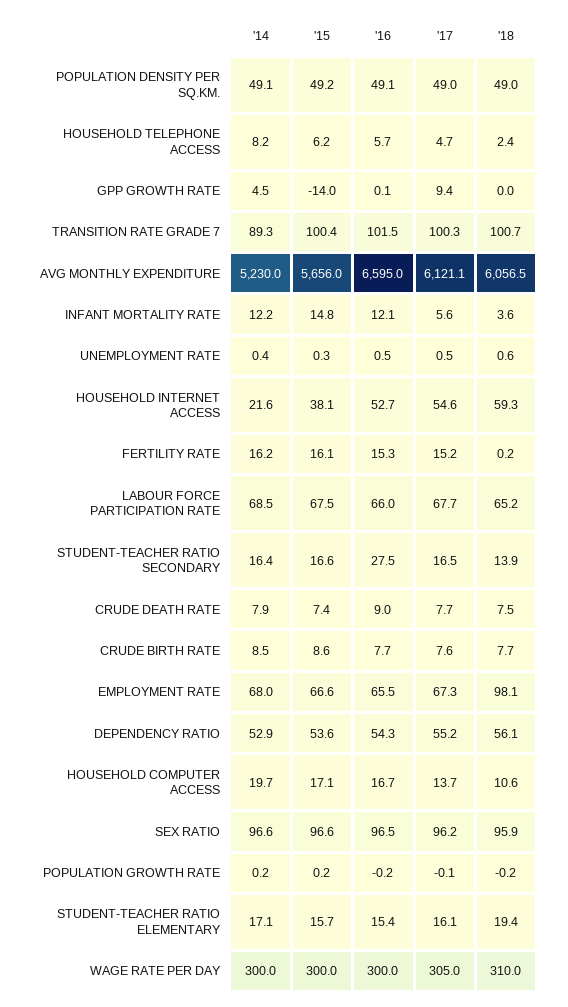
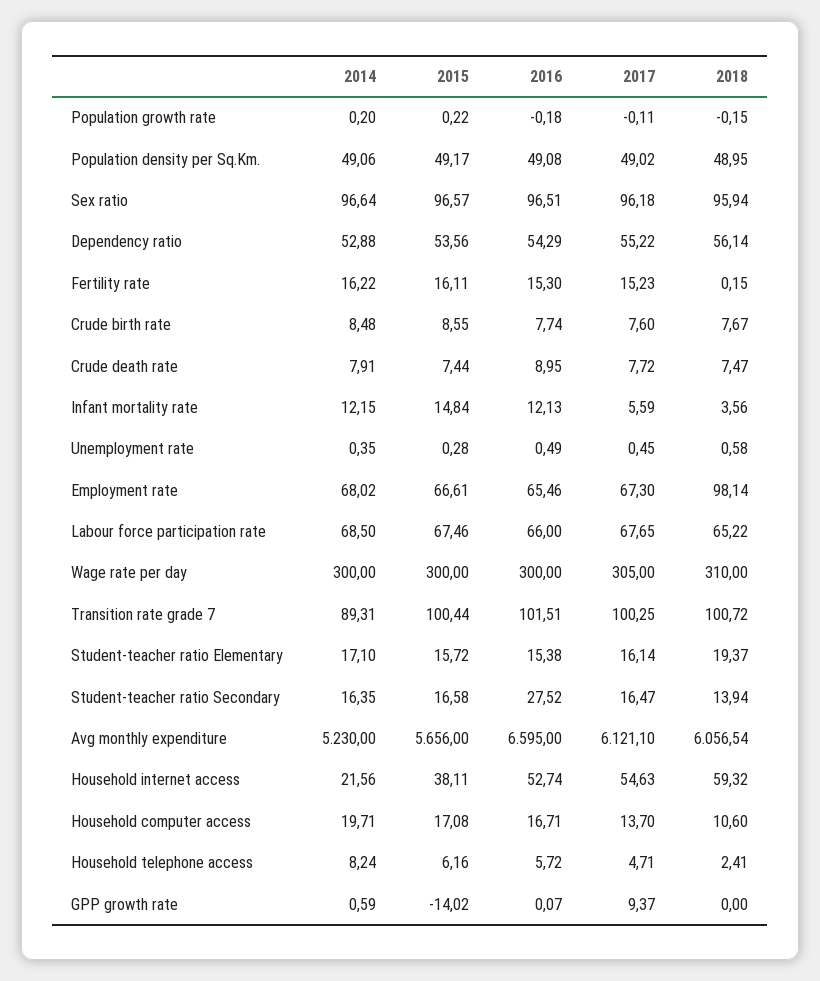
  {
    "'14": {
      "POPULATION DENSITY PER SQ.KM.": 49.06,
      "HOUSEHOLD TELEPHONE ACCESS": 8.24,
-     "GPP GROWTH RATE": 4.5,
+     "GPP GROWTH RATE": 0.59,
      "TRANSITION RATE GRADE 7": 89.31,
      "AVG MONTHLY EXPENDITURE": 5230,
      "INFANT MORTALITY RATE": 12.15,
      "UNEMPLOYMENT RATE": 0.35,
      "HOUSEHOLD INTERNET ACCESS": 21.56,
      "FERTILITY RATE": 16.22,
      "LABOUR FORCE PARTICIPATION RATE": 68.5,
      "STUDENT-TEACHER RATIO SECONDARY": 16.35,
      "CRUDE DEATH RATE": 7.91,
      "CRUDE BIRTH RATE": 8.48,
      "EMPLOYMENT RATE": 68.02,
      "DEPENDENCY RATIO": 52.88,
      "HOUSEHOLD COMPUTER ACCESS": 19.71,
      "SEX RATIO": 96.64,
      "POPULATION GROWTH RATE": 0.2,
      "STUDENT-TEACHER RATIO ELEMENTARY": 17.1,
      "WAGE RATE PER DAY": 300
    },
    "'15": {
      "POPULATION DENSITY PER SQ.KM.": 49.17,
      "HOUSEHOLD TELEPHONE ACCESS": 6.16,
      "GPP GROWTH RATE": -14.02,
      "TRANSITION RATE GRADE 7": 100.44,
      "AVG MONTHLY EXPENDITURE": 5656,
      "INFANT MORTALITY RATE": 14.84,
      "UNEMPLOYMENT RATE": 0.28,
      "HOUSEHOLD INTERNET ACCESS": 38.11,
      "FERTILITY RATE": 16.11,
      "LABOUR FORCE PARTICIPATION RATE": 67.46,
      "STUDENT-TEACHER RATIO SECONDARY": 16.58,
      "CRUDE DEATH RATE": 7.44,
      "CRUDE BIRTH RATE": 8.55,
      "EMPLOYMENT RATE": 66.61,
      "DEPENDENCY RATIO": 53.56,
      "HOUSEHOLD COMPUTER ACCESS": 17.08,
      "SEX RATIO": 96.57,
      "POPULATION GROWTH RATE": 0.22,
      "STUDENT-TEACHER RATIO ELEMENTARY": 15.72,
      "WAGE RATE PER DAY": 300
    },
    "'16": {
      "POPULATION DENSITY PER SQ.KM.": 49.08,
      "HOUSEHOLD TELEPHONE ACCESS": 5.72,
      "GPP GROWTH RATE": 0.07,
      "TRANSITION RATE GRADE 7": 101.51,
      "AVG MONTHLY EXPENDITURE": 6595,
      "INFANT MORTALITY RATE": 12.13,
      "UNEMPLOYMENT RATE": 0.49,
      "HOUSEHOLD INTERNET ACCESS": 52.74,
      "FERTILITY RATE": 15.3,
      "LABOUR FORCE PARTICIPATION RATE": 66,
      "STUDENT-TEACHER RATIO SECONDARY": 27.52,
      "CRUDE DEATH RATE": 8.95,
      "CRUDE BIRTH RATE": 7.74,
      "EMPLOYMENT RATE": 65.46,
      "DEPENDENCY RATIO": 54.29,
      "HOUSEHOLD COMPUTER ACCESS": 16.71,
      "SEX RATIO": 96.51,
      "POPULATION GROWTH RATE": -0.18,
      "STUDENT-TEACHER RATIO ELEMENTARY": 15.38,
      "WAGE RATE PER DAY": 300
    },
    "'17": {
      "POPULATION DENSITY PER SQ.KM.": 49.02,
      "HOUSEHOLD TELEPHONE ACCESS": 4.71,
      "GPP GROWTH RATE": 9.37,
      "TRANSITION RATE GRADE 7": 100.25,
      "AVG MONTHLY EXPENDITURE": 6121.1,
      "INFANT MORTALITY RATE": 5.59,
      "UNEMPLOYMENT RATE": 0.45,
      "HOUSEHOLD INTERNET ACCESS": 54.63,
      "FERTILITY RATE": 15.23,
      "LABOUR FORCE PARTICIPATION RATE": 67.65,
      "STUDENT-TEACHER RATIO SECONDARY": 16.47,
      "CRUDE DEATH RATE": 7.72,
      "CRUDE BIRTH RATE": 7.6,
      "EMPLOYMENT RATE": 67.3,
      "DEPENDENCY RATIO": 55.22,
      "HOUSEHOLD COMPUTER ACCESS": 13.7,
      "SEX RATIO": 96.18,
      "POPULATION GROWTH RATE": -0.11,
      "STUDENT-TEACHER RATIO ELEMENTARY": 16.14,
      "WAGE RATE PER DAY": 305
    },
    "'18": {
      "POPULATION DENSITY PER SQ.KM.": 48.95,
      "HOUSEHOLD TELEPHONE ACCESS": 2.41,
      "GPP GROWTH RATE": 0,
      "TRANSITION RATE GRADE 7": 100.72,
      "AVG MONTHLY EXPENDITURE": 6056.54,
      "INFANT MORTALITY RATE": 3.56,
      "UNEMPLOYMENT RATE": 0.58,
      "HOUSEHOLD INTERNET ACCESS": 59.32,
      "FERTILITY RATE": 0.15,
      "LABOUR FORCE PARTICIPATION RATE": 65.22,
      "STUDENT-TEACHER RATIO SECONDARY": 13.94,
      "CRUDE DEATH RATE": 7.47,
      "CRUDE BIRTH RATE": 7.67,
      "EMPLOYMENT RATE": 98.14,
      "DEPENDENCY RATIO": 56.14,
      "HOUSEHOLD COMPUTER ACCESS": 10.6,
      "SEX RATIO": 95.94,
      "POPULATION GROWTH RATE": -0.15,
      "STUDENT-TEACHER RATIO ELEMENTARY": 19.37,
      "WAGE RATE PER DAY": 310
    }
  }

